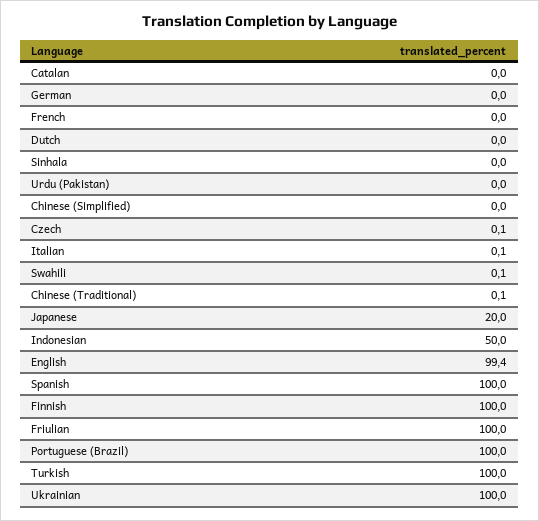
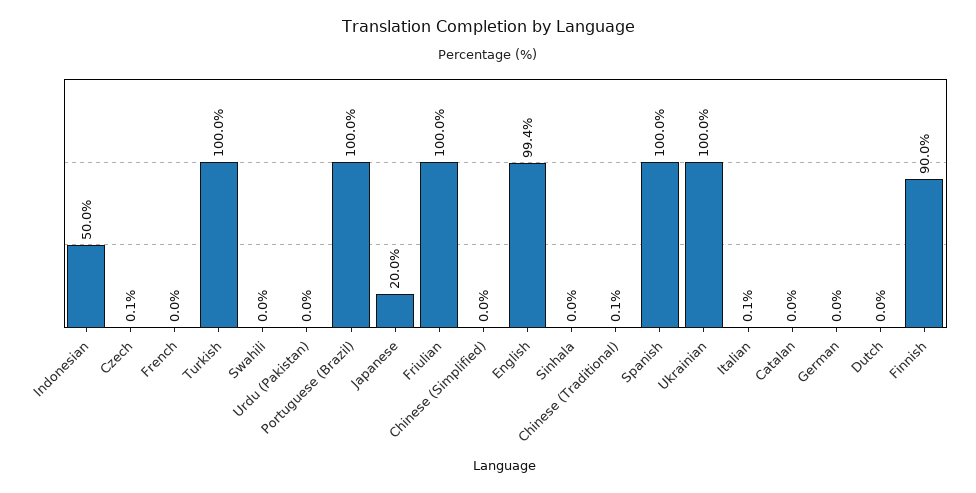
  {
    "Catalan": 0,
    "German": 0,
    "French": 0,
    "Dutch": 0,
    "Sinhala": 0,
    "Urdu (Pakistan)": 0,
    "Chinese (Simplified)": 0,
    "Czech": 0.1,
    "Italian": 0.1,
-   "Swahili": 0.1,
+   "Swahili": 0,
    "Chinese (Traditional)": 0.1,
    "Japanese": 20,
    "Indonesian": 50,
    "English": 99.4,
    "Spanish": 100,
-   "Finnish": 100,
+   "Finnish": 90,
    "Friulian": 100,
    "Portuguese (Brazil)": 100,
    "Turkish": 100,
    "Ukrainian": 100
  }

